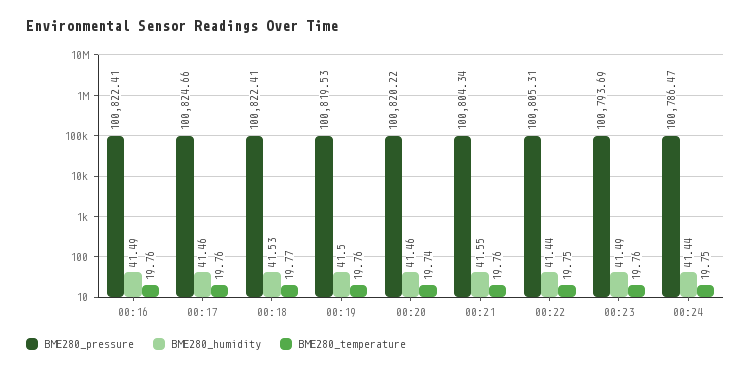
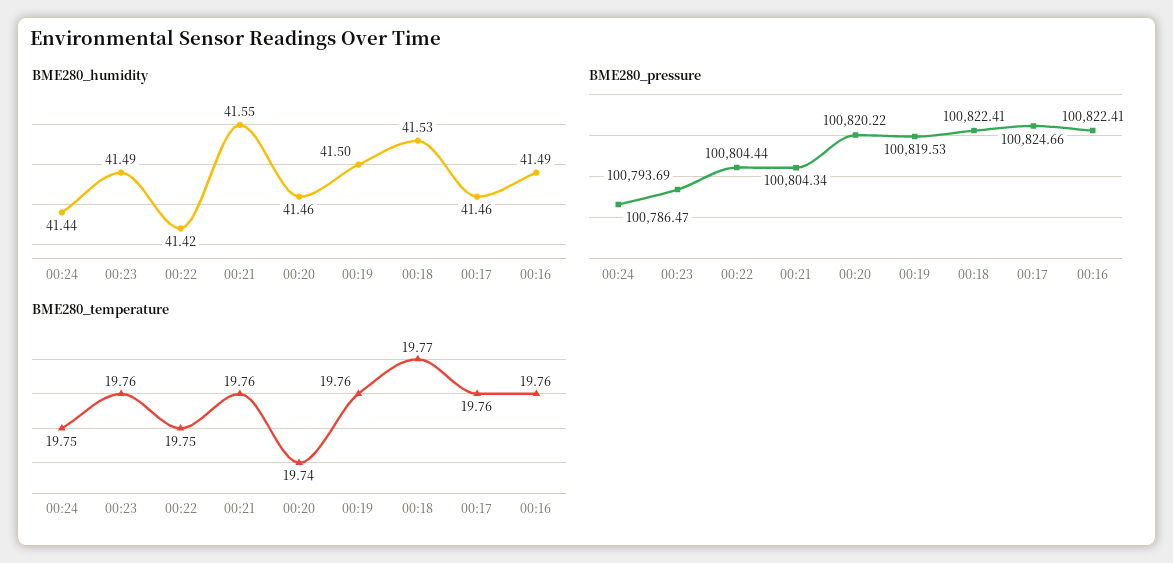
  {
    "BME280_pressure": {
      "00:16": 100822.41,
      "00:17": 100824.66,
      "00:18": 100822.41,
      "00:19": 100819.53,
      "00:20": 100820.22,
      "00:21": 100804.34,
-     "00:22": 100805.31,
+     "00:22": 100804.44,
      "00:23": 100793.69,
      "00:24": 100786.47
    },
    "BME280_humidity": {
      "00:16": 41.49,
      "00:17": 41.46,
      "00:18": 41.53,
      "00:19": 41.5,
      "00:20": 41.46,
      "00:21": 41.55,
-     "00:22": 41.44,
+     "00:22": 41.42,
      "00:23": 41.49,
      "00:24": 41.44
    },
    "BME280_temperature": {
      "00:16": 19.76,
      "00:17": 19.76,
      "00:18": 19.77,
      "00:19": 19.76,
      "00:20": 19.74,
      "00:21": 19.76,
      "00:22": 19.75,
      "00:23": 19.76,
      "00:24": 19.75
    }
  }

